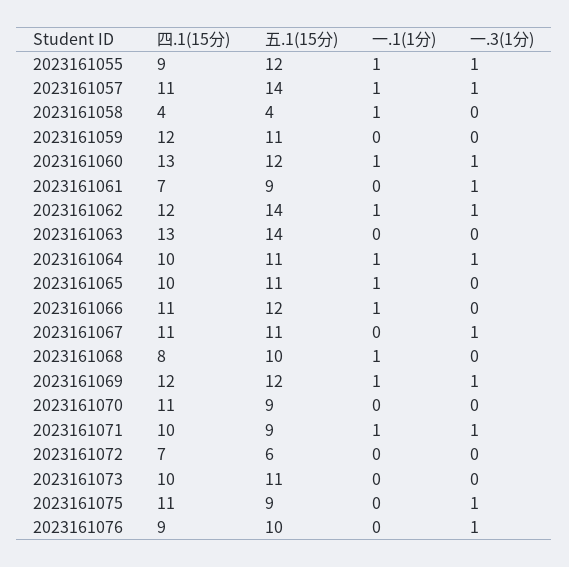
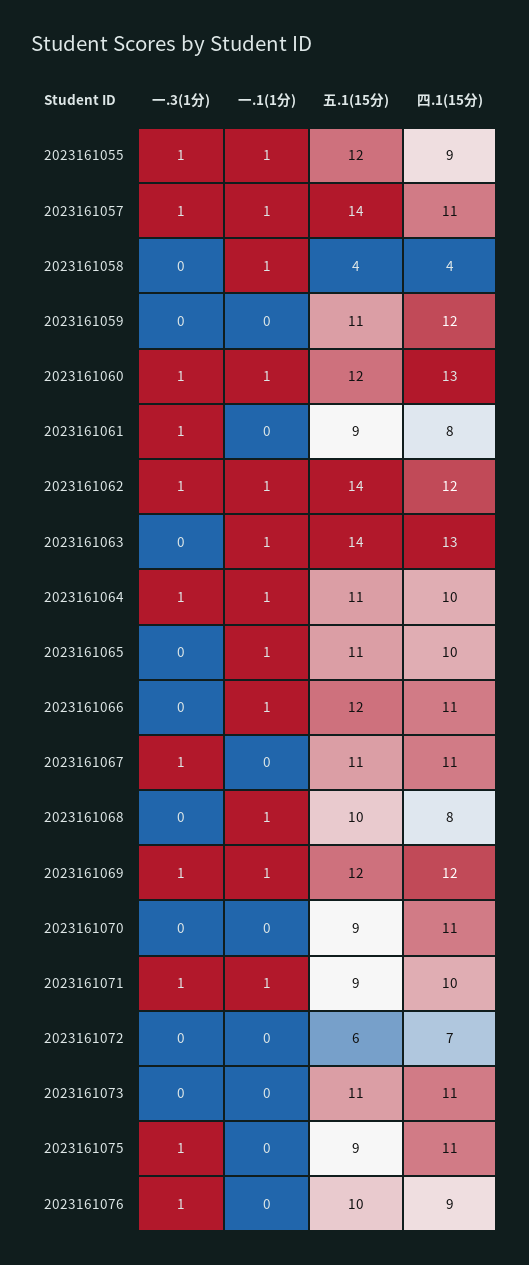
  {
    "四.1(15分)": {
      "2023161055": 9,
      "2023161057": 11,
      "2023161058": 4,
      "2023161059": 12,
      "2023161060": 13,
-     "2023161061": 7,
+     "2023161061": 8,
      "2023161062": 12,
      "2023161063": 13,
      "2023161064": 10,
      "2023161065": 10,
      "2023161066": 11,
      "2023161067": 11,
      "2023161068": 8,
      "2023161069": 12,
      "2023161070": 11,
      "2023161071": 10,
      "2023161072": 7,
-     "2023161073": 10,
+     "2023161073": 11,
      "2023161075": 11,
      "2023161076": 9
    },
    "五.1(15分)": {
      "2023161055": 12,
      "2023161057": 14,
      "2023161058": 4,
      "2023161059": 11,
      "2023161060": 12,
      "2023161061": 9,
      "2023161062": 14,
      "2023161063": 14,
      "2023161064": 11,
      "2023161065": 11,
      "2023161066": 12,
      "2023161067": 11,
      "2023161068": 10,
      "2023161069": 12,
      "2023161070": 9,
      "2023161071": 9,
      "2023161072": 6,
      "2023161073": 11,
      "2023161075": 9,
      "2023161076": 10
    },
    "一.1(1分)": {
      "2023161055": 1,
      "2023161057": 1,
      "2023161058": 1,
      "2023161059": 0,
      "2023161060": 1,
      "2023161061": 0,
      "2023161062": 1,
-     "2023161063": 0,
+     "2023161063": 1,
      "2023161064": 1,
      "2023161065": 1,
      "2023161066": 1,
      "2023161067": 0,
      "2023161068": 1,
      "2023161069": 1,
      "2023161070": 0,
      "2023161071": 1,
      "2023161072": 0,
      "2023161073": 0,
      "2023161075": 0,
      "2023161076": 0
    },
    "一.3(1分)": {
      "2023161055": 1,
      "2023161057": 1,
      "2023161058": 0,
      "2023161059": 0,
      "2023161060": 1,
      "2023161061": 1,
      "2023161062": 1,
      "2023161063": 0,
      "2023161064": 1,
      "2023161065": 0,
      "2023161066": 0,
      "2023161067": 1,
      "2023161068": 0,
      "2023161069": 1,
      "2023161070": 0,
      "2023161071": 1,
      "2023161072": 0,
      "2023161073": 0,
      "2023161075": 1,
      "2023161076": 1
    }
  }

